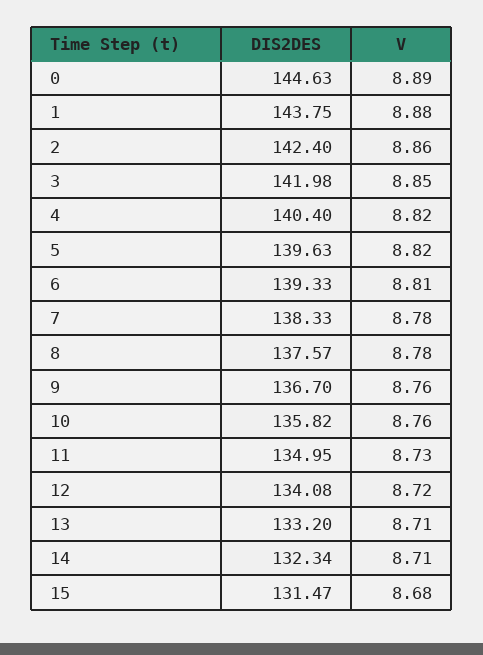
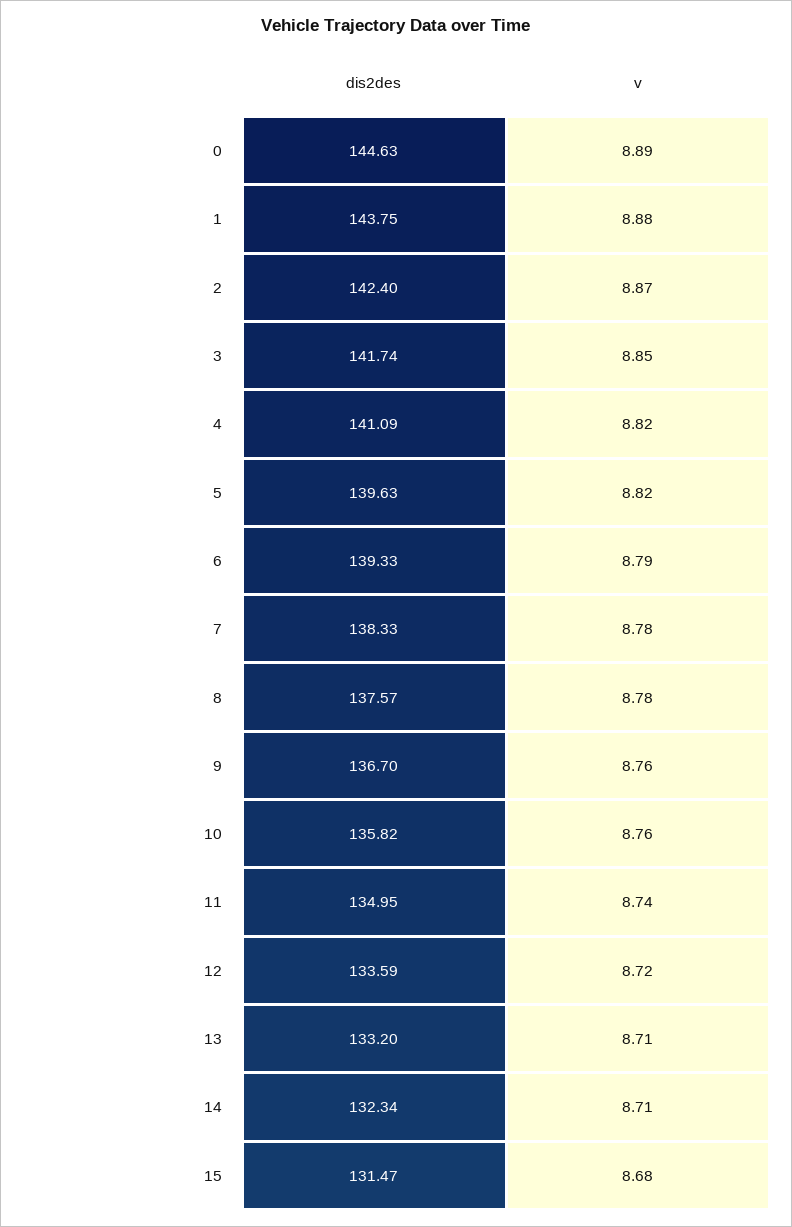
  {
    "DIS2DES": {
      "0": 144.63,
      "1": 143.75,
      "2": 142.4,
-     "3": 141.98,
+     "3": 141.74,
-     "4": 140.4,
+     "4": 141.09,
      "5": 139.63,
      "6": 139.33,
      "7": 138.33,
      "8": 137.57,
      "9": 136.7,
      "10": 135.82,
      "11": 134.95,
-     "12": 134.08,
+     "12": 133.59,
      "13": 133.2,
      "14": 132.34,
      "15": 131.47
    },
    "V": {
      "0": 8.89,
      "1": 8.88,
-     "2": 8.86,
+     "2": 8.87,
      "3": 8.85,
      "4": 8.82,
      "5": 8.82,
-     "6": 8.81,
+     "6": 8.79,
      "7": 8.78,
      "8": 8.78,
      "9": 8.76,
      "10": 8.76,
-     "11": 8.73,
+     "11": 8.74,
      "12": 8.72,
      "13": 8.71,
      "14": 8.71,
      "15": 8.68
    }
  }

